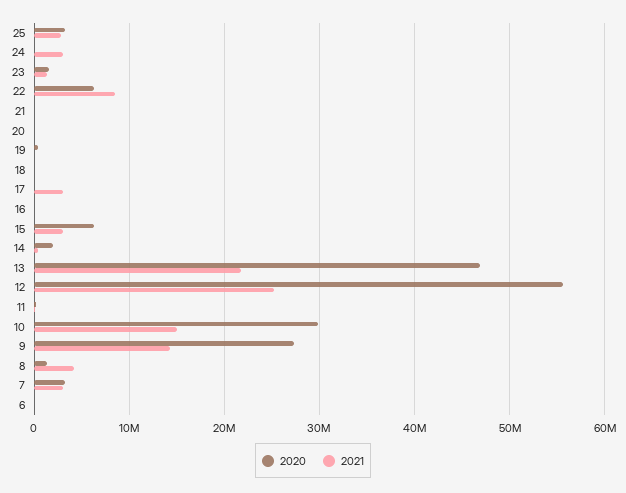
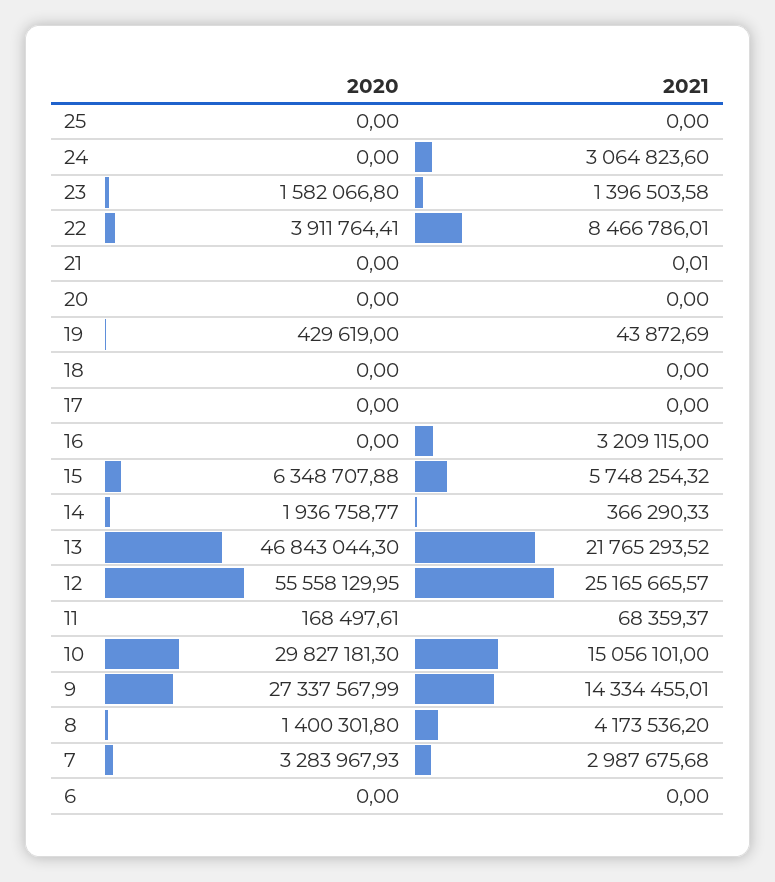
  {
    "2020": {
-     "25": 3000000,
+     "25": 0,
      "24": 0,
      "23": 1582066.8,
-     "22": 6000000,
+     "22": 3911764.41,
      "21": 0,
      "20": 0,
      "19": 429619,
      "18": 0,
      "17": 0,
      "16": 0,
      "15": 6348707.88,
      "14": 1936758.77,
      "13": 46843044.3,
      "12": 55558129.95,
      "11": 168497.61,
      "10": 29827181.3,
      "9": 27337567.99,
      "8": 1400301.8,
      "7": 3283967.93,
      "6": 0
    },
    "2021": {
-     "25": 3000000,
+     "25": 0,
      "24": 3064823.6,
      "23": 1396503.58,
      "22": 8466786.01,
      "21": 0.01,
      "20": 0,
      "19": 43872.69,
      "18": 0,
-     "17": 3000000,
+     "17": 0,
-     "16": 0,
+     "16": 3209115,
-     "15": 3000000,
+     "15": 5748254.32,
      "14": 366290.33,
      "13": 21765293.52,
      "12": 25165665.57,
      "11": 68359.37,
      "10": 15056101,
      "9": 14334455.01,
      "8": 4173536.2,
      "7": 2987675.68,
      "6": 0
    }
  }

